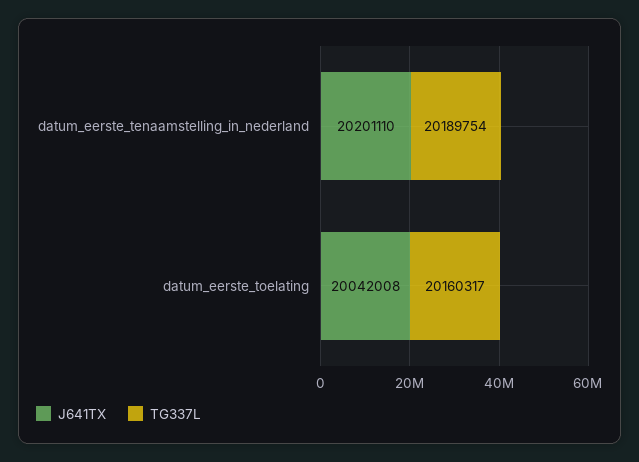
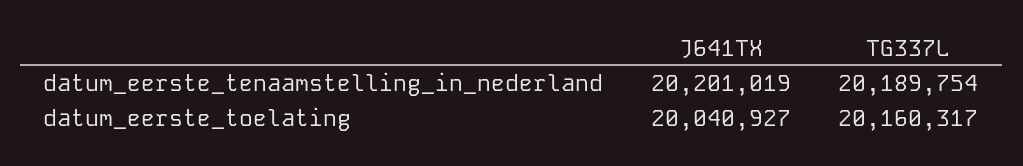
  {
    "J641TX": {
-     "datum_eerste_tenaamstelling_in_nederland": 20201110,
+     "datum_eerste_tenaamstelling_in_nederland": 20201019,
-     "datum_eerste_toelating": 20042008
+     "datum_eerste_toelating": 20040927
    },
    "TG337L": {
      "datum_eerste_tenaamstelling_in_nederland": 20189754,
      "datum_eerste_toelating": 20160317
    }
  }

